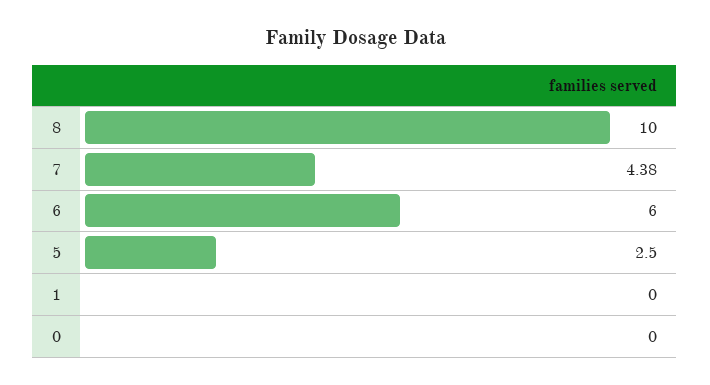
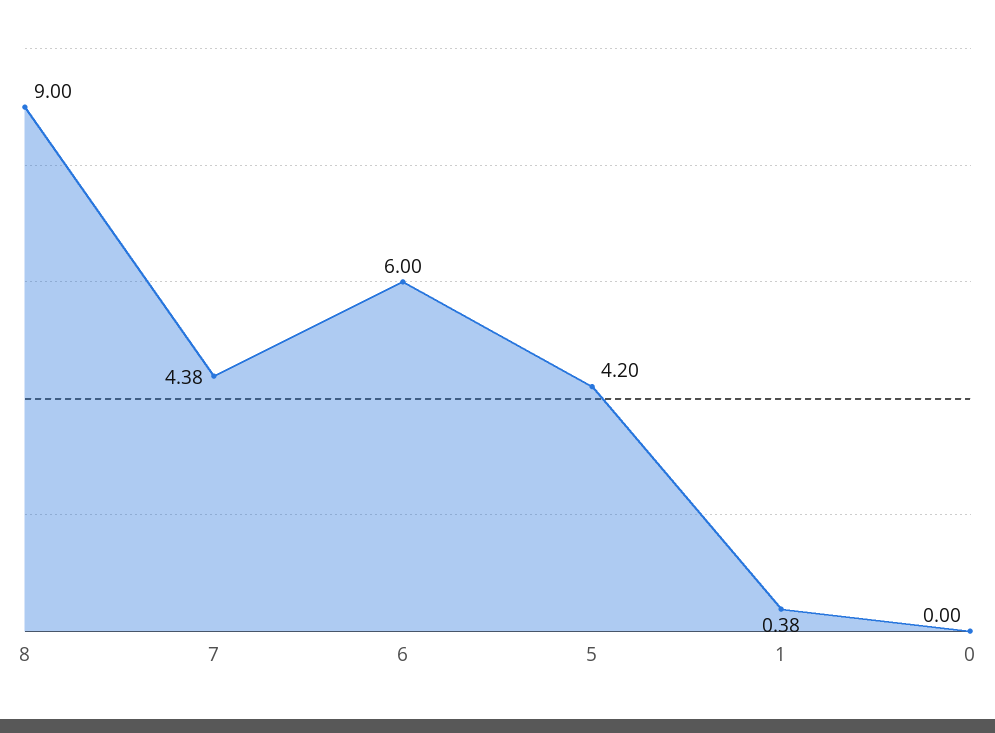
  {
-   "8": 10,
+   "8": 9,
    "7": 4.38,
    "6": 6,
-   "5": 2.5,
+   "5": 4.2,
-   "1": 0,
+   "1": 0.38,
    "0": 0
  }

